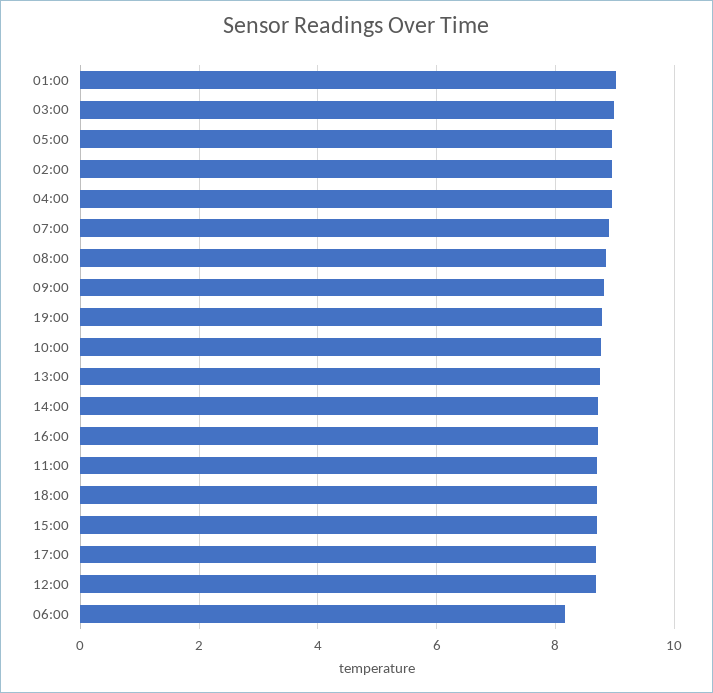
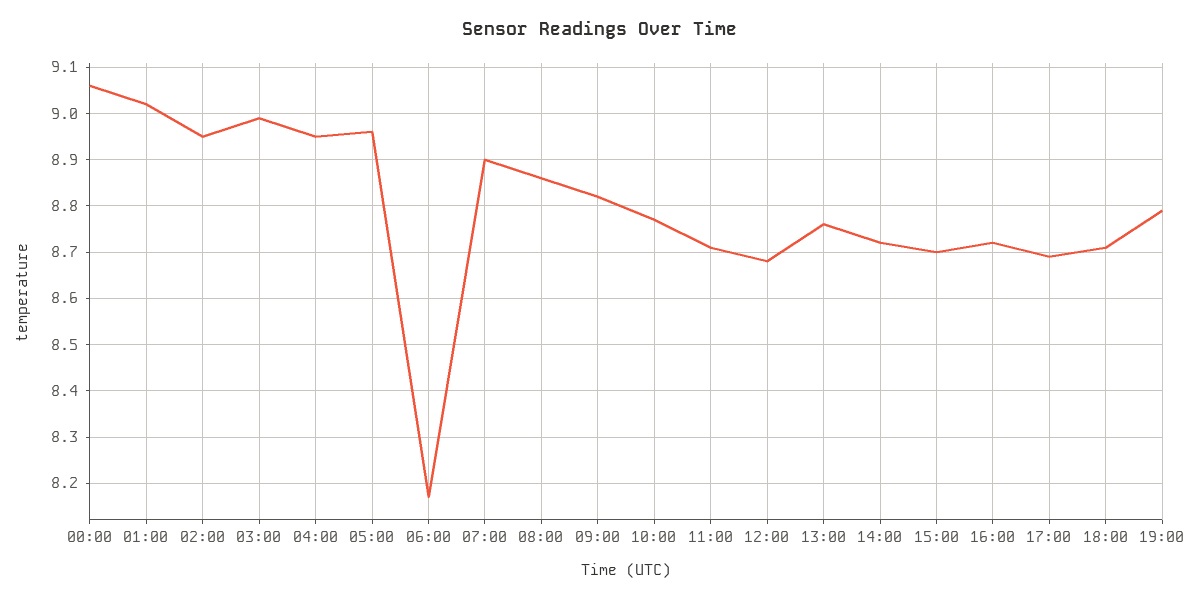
  {
    "01:00": 9,
    "03:00": 9,
    "05:00": 8.95,
    "02:00": 8.95,
    "04:00": 8.95,
    "07:00": 8.9,
    "08:00": 8.85,
    "09:00": 8.8,
    "19:00": 8.8,
    "10:00": 8.75,
    "13:00": 8.75,
    "14:00": 8.7,
    "16:00": 8.7,
    "11:00": 8.7,
    "18:00": 8.7,
    "15:00": 8.7,
    "17:00": 8.7,
    "12:00": 8.7,
-   "06:00": 8.15
+   "06:00": 8.15,
+   "00:00": 9.05
  }

